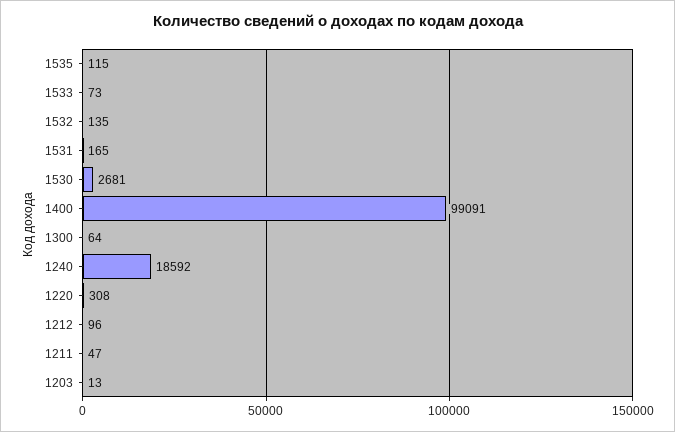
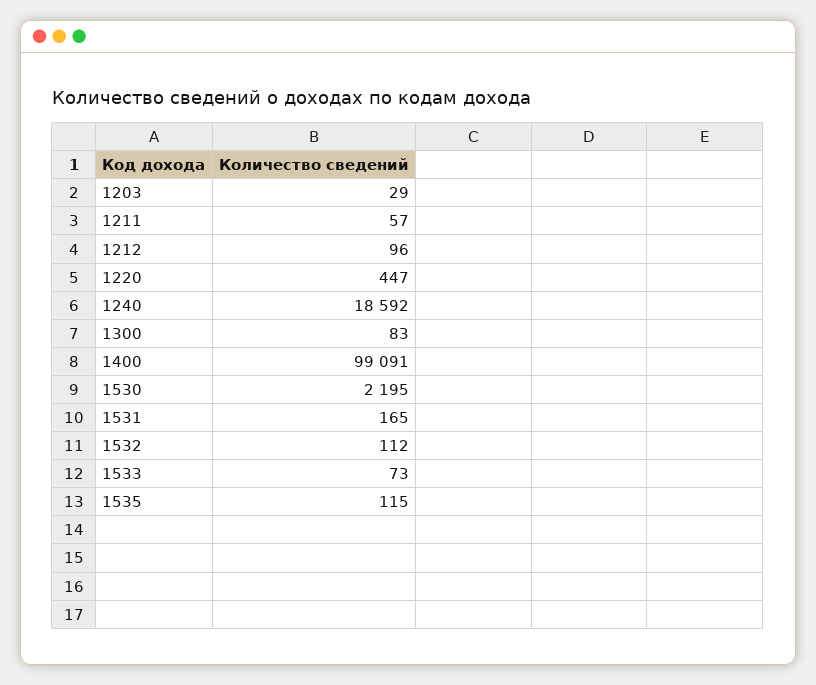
  {
    "1535": 115,
    "1533": 73,
-   "1532": 135,
+   "1532": 112,
    "1531": 165,
-   "1530": 2681,
+   "1530": 2195,
    "1400": 99091,
-   "1300": 64,
+   "1300": 83,
    "1240": 18592,
-   "1220": 308,
+   "1220": 447,
    "1212": 96,
-   "1211": 47,
+   "1211": 57,
-   "1203": 13
+   "1203": 29
  }

